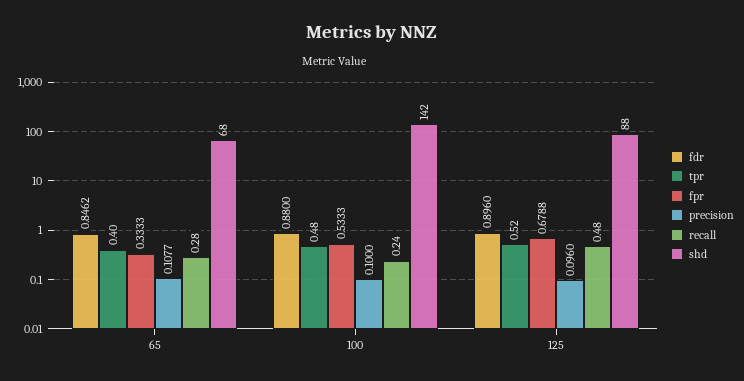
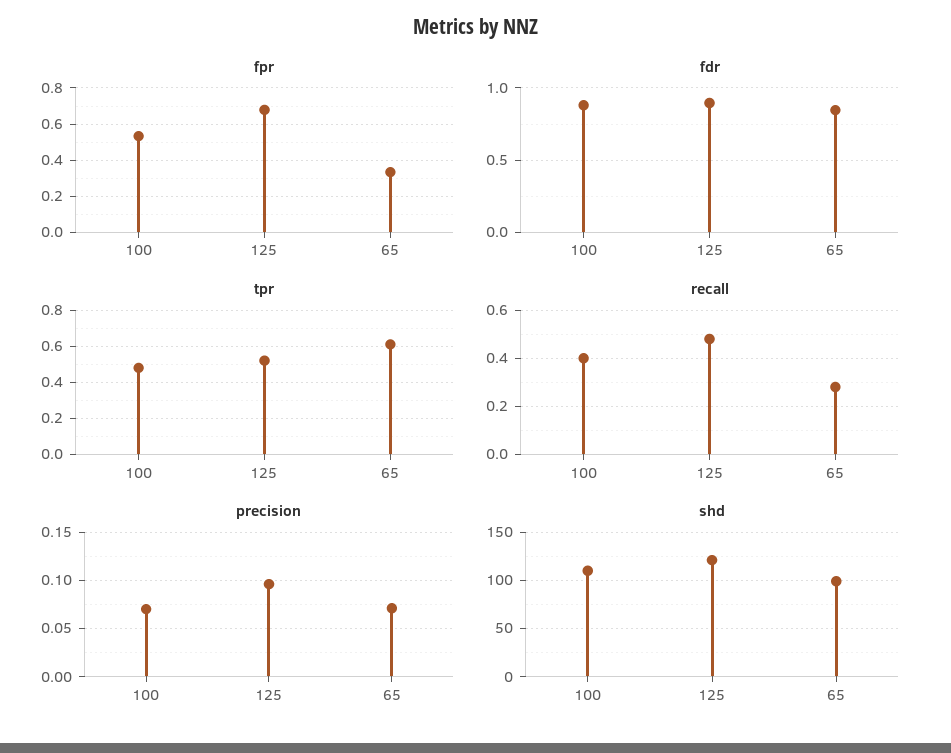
  {
    "fdr": {
      "65": 0.8462,
      "100": 0.88,
      "125": 0.896
    },
    "tpr": {
-     "65": 0.4,
+     "65": 0.6,
      "100": 0.48,
      "125": 0.52
    },
    "fpr": {
      "65": 0.3333,
      "100": 0.5333,
      "125": 0.6788
    },
    "precision": {
-     "65": 0.1077,
+     "65": 0.07,
-     "100": 0.1,
+     "100": 0.07,
      "125": 0.096
    },
    "recall": {
      "65": 0.28,
-     "100": 0.24,
+     "100": 0.4,
      "125": 0.48
    },
    "shd": {
-     "65": 68,
+     "65": 100,
-     "100": 142,
+     "100": 110,
-     "125": 88
+     "125": 120
    }
  }

